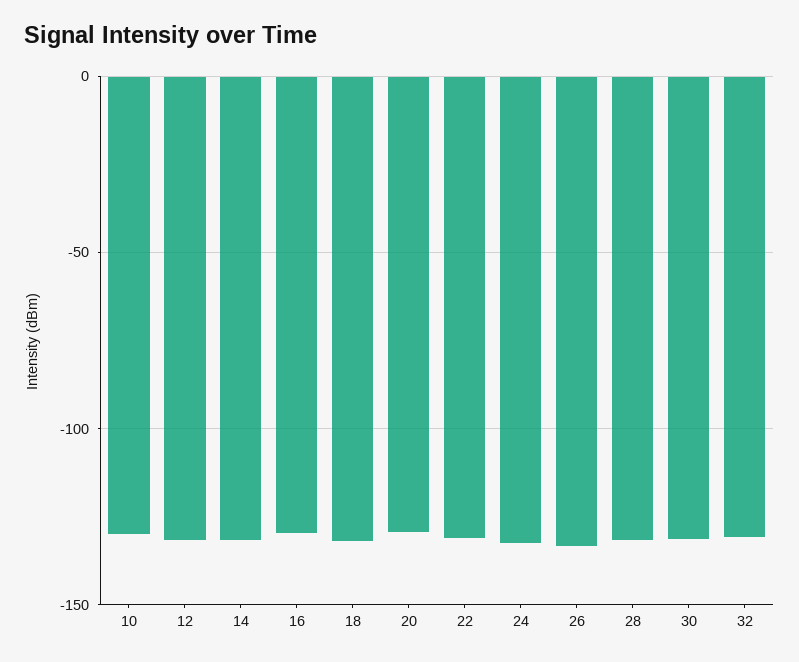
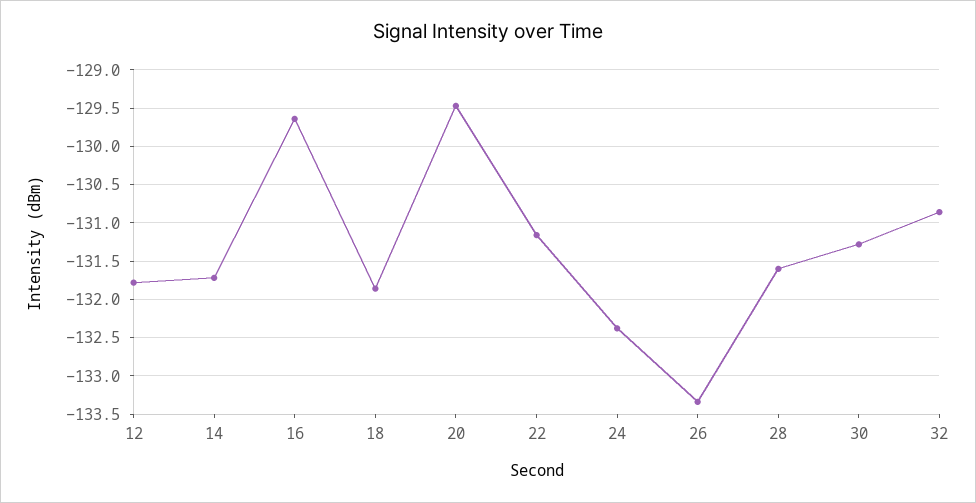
  {
-   "10": -130,
    "12": -131.8,
    "14": -131.7,
    "16": -129.6,
    "18": -131.9,
    "20": -129.5,
    "22": -131.2,
    "24": -132.4,
    "26": -133.3,
    "28": -131.6,
    "30": -131.3,
    "32": -130.9
  }

